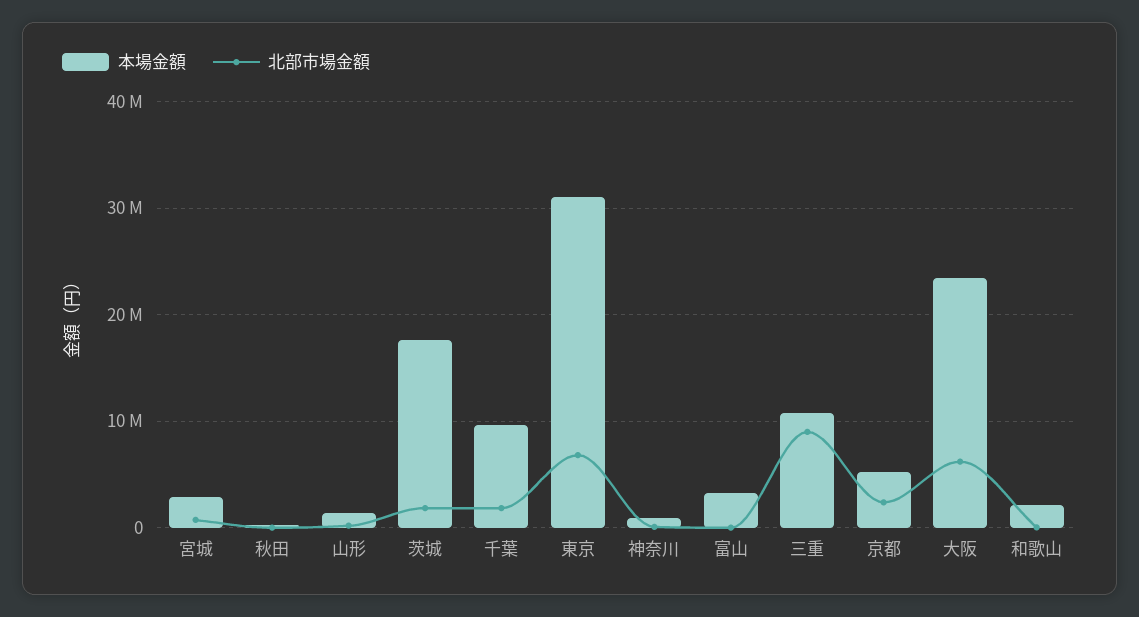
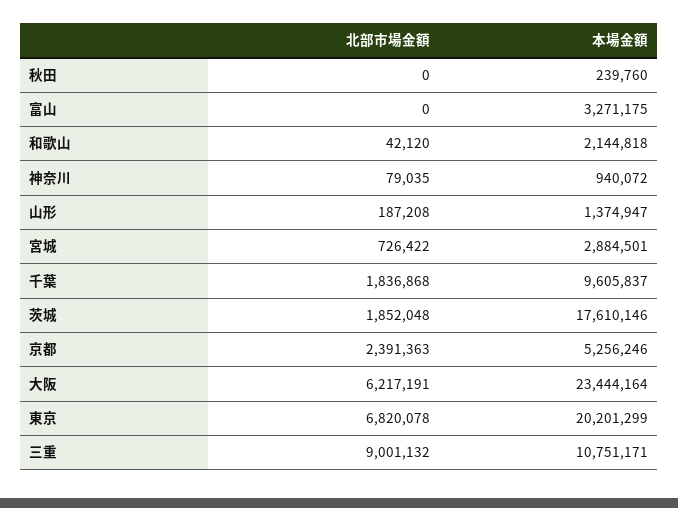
  {
    "本場金額": {
      "宮城": 2884501,
      "秋田": 239760,
      "山形": 1374947,
      "茨城": 17610146,
      "千葉": 9605837,
-     "東京": 31000000,
+     "東京": 20201299,
      "神奈川": 940072,
      "富山": 3271175,
      "三重": 10751171,
      "京都": 5256246,
      "大阪": 23444164,
      "和歌山": 2144818
    },
    "北部市場金額": {
      "宮城": 726422,
      "秋田": 0,
      "山形": 187208,
      "茨城": 1852048,
      "千葉": 1836868,
      "東京": 6820078,
      "神奈川": 79035,
      "富山": 0,
      "三重": 9001132,
      "京都": 2391363,
      "大阪": 6217191,
      "和歌山": 42120
    }
  }

